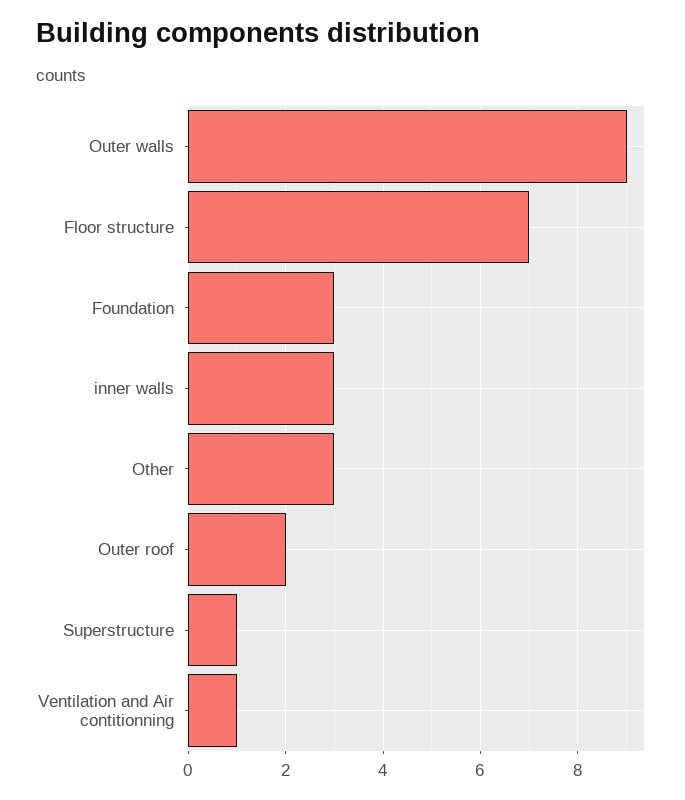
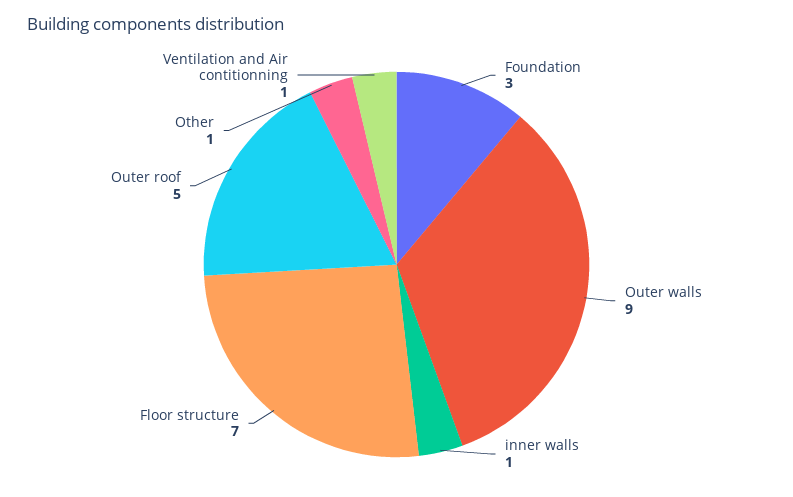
  {
    "Outer walls": 9,
    "Floor structure": 7,
    "Foundation": 3,
-   "inner walls": 3,
+   "inner walls": 1,
-   "Other": 3,
+   "Other": 1,
-   "Outer roof": 2,
+   "Outer roof": 5,
-   "Superstructure": 1,
    "Ventilation and Air contitionning": 1
  }

